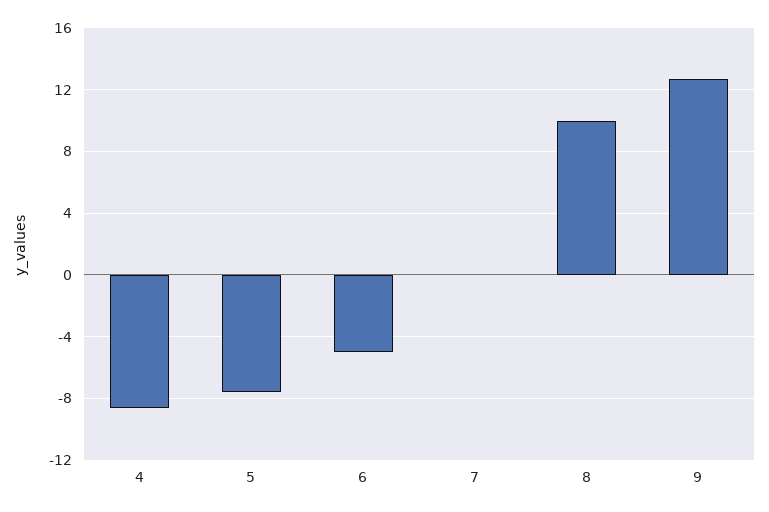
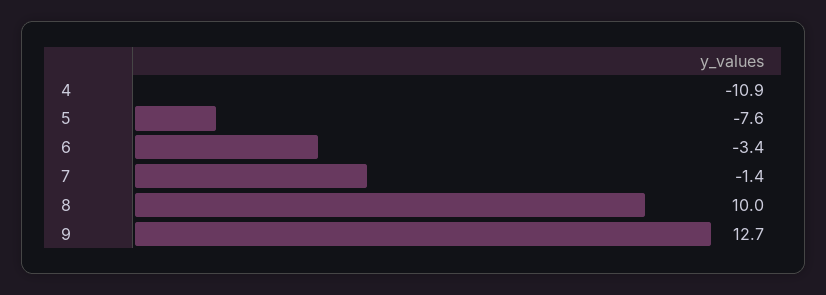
  {
-   "4": -8.5,
+   "4": -10.9,
    "5": -7.6,
-   "6": -5,
+   "6": -3.4,
-   "7": 0,
+   "7": -1.4,
    "8": 10,
    "9": 12.7
  }

